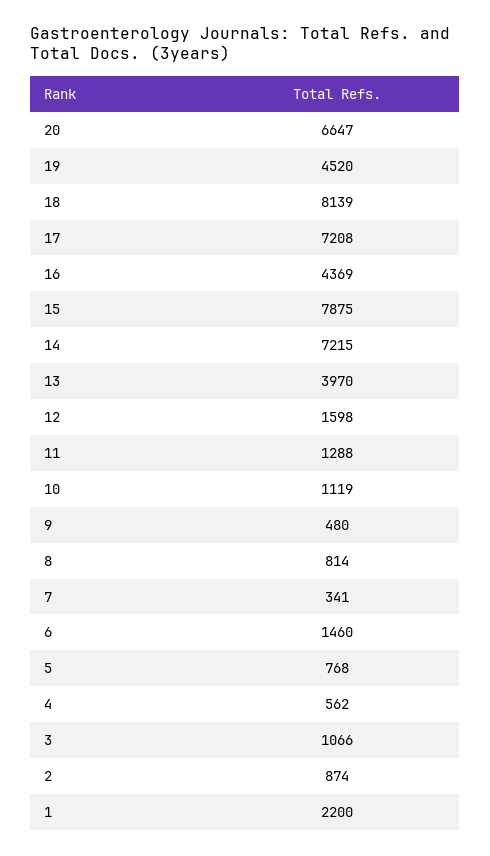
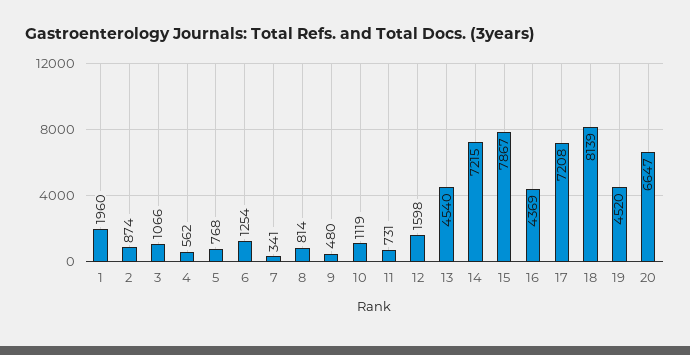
  {
    "20": 6647,
    "19": 4520,
    "18": 8139,
    "17": 7208,
    "16": 4369,
-   "15": 7875,
+   "15": 7867,
    "14": 7215,
-   "13": 3970,
+   "13": 4540,
    "12": 1598,
-   "11": 1288,
+   "11": 731,
    "10": 1119,
    "9": 480,
    "8": 814,
    "7": 341,
-   "6": 1460,
+   "6": 1254,
    "5": 768,
    "4": 562,
    "3": 1066,
    "2": 874,
-   "1": 2200
+   "1": 1960
  }

